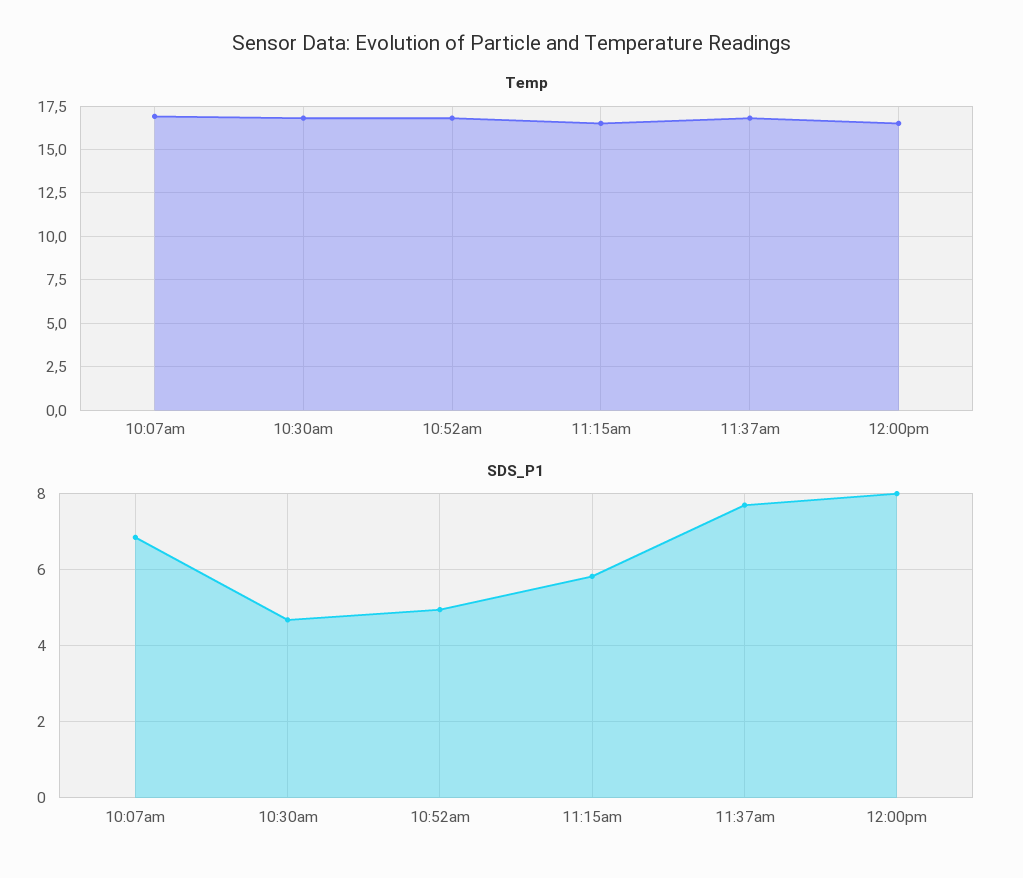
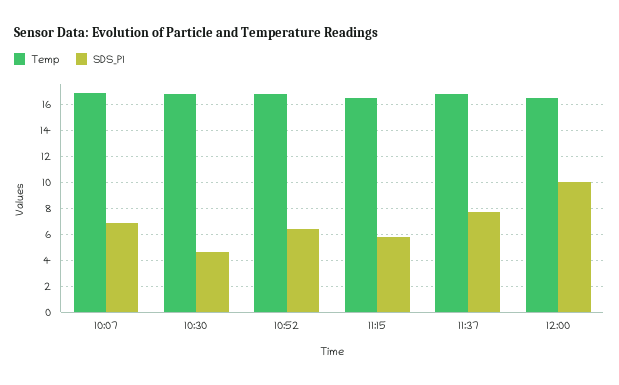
  {
    "Temp": {
      "10:07am": 17,
      "10:30am": 17,
      "10:52am": 17,
      "11:15am": 16.5,
      "11:37am": 17,
      "12:00pm": 16.5
    },
    "SDS_P1": {
      "10:07am": 6.8,
      "10:30am": 4.6,
-     "10:52am": 5,
+     "10:52am": 6.5,
      "11:15am": 5.8,
      "11:37am": 7.8,
-     "12:00pm": 8
+     "12:00pm": 10
    }
  }

